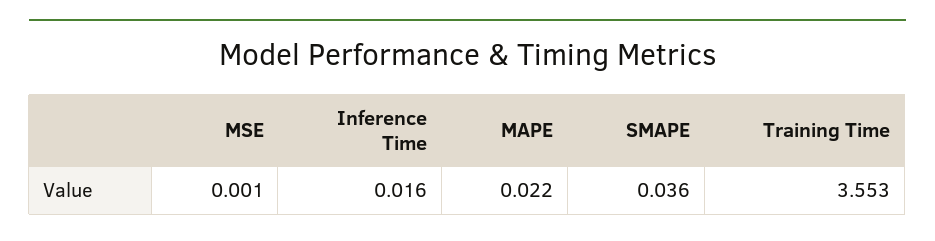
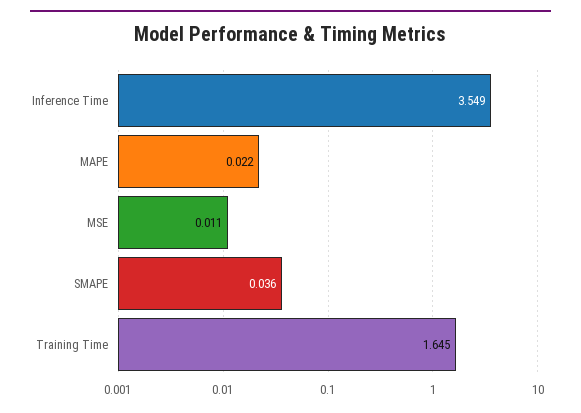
  {
-   "MSE": 0.001,
+   "MSE": 0.011,
-   "Inference Time": 0.016,
+   "Inference Time": 3.549,
    "MAPE": 0.022,
    "SMAPE": 0.036,
-   "Training Time": 3.553
+   "Training Time": 1.645
  }

